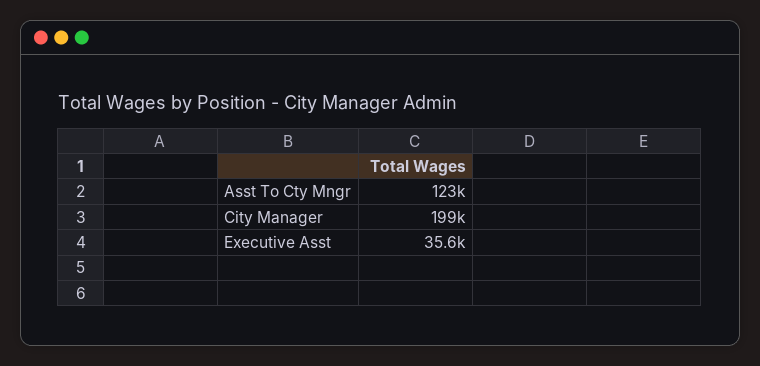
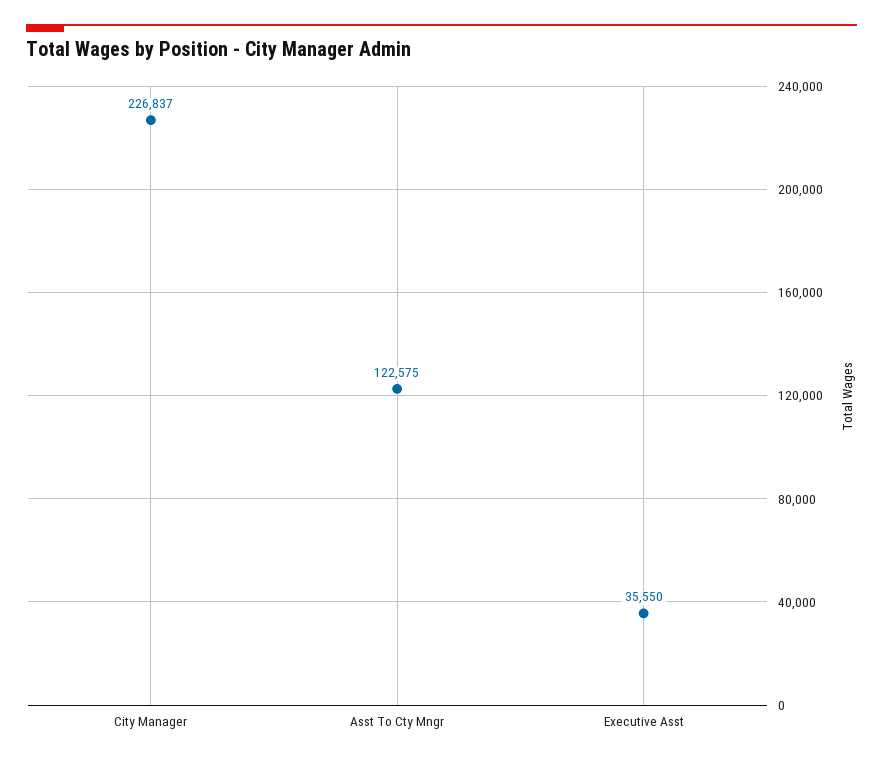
  {
    "Asst To Cty Mngr": 122575,
-   "City Manager": 199000,
+   "City Manager": 226837,
    "Executive Asst": 35550
  }

